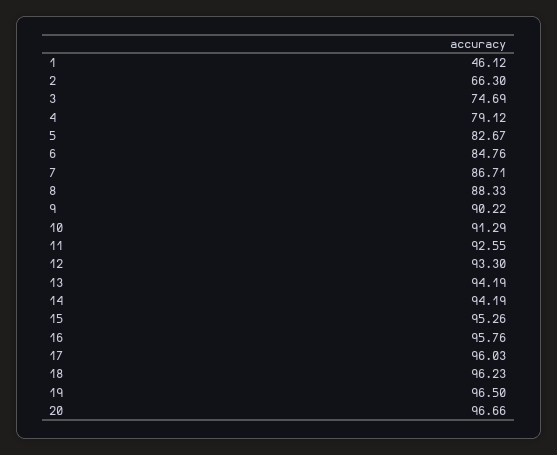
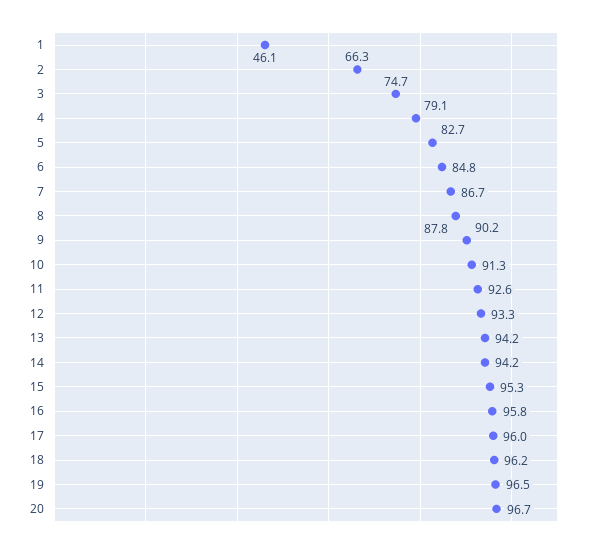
  {
    "1": 46.12,
    "2": 66.3,
    "3": 74.69,
    "4": 79.12,
    "5": 82.67,
    "6": 84.76,
    "7": 86.71,
-   "8": 88.33,
+   "8": 87.8,
    "9": 90.22,
    "10": 91.29,
    "11": 92.55,
    "12": 93.3,
    "13": 94.19,
    "14": 94.19,
    "15": 95.26,
    "16": 95.76,
    "17": 96.03,
    "18": 96.23,
    "19": 96.5,
    "20": 96.66
  }

